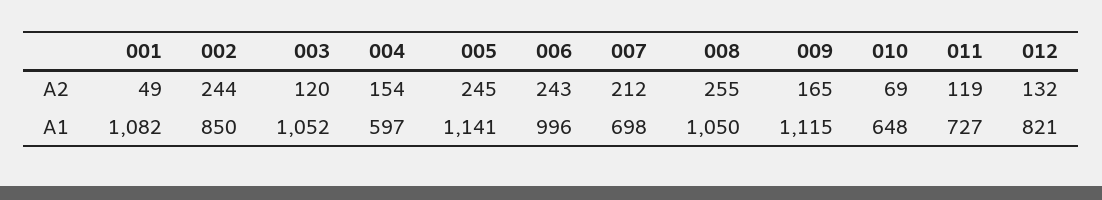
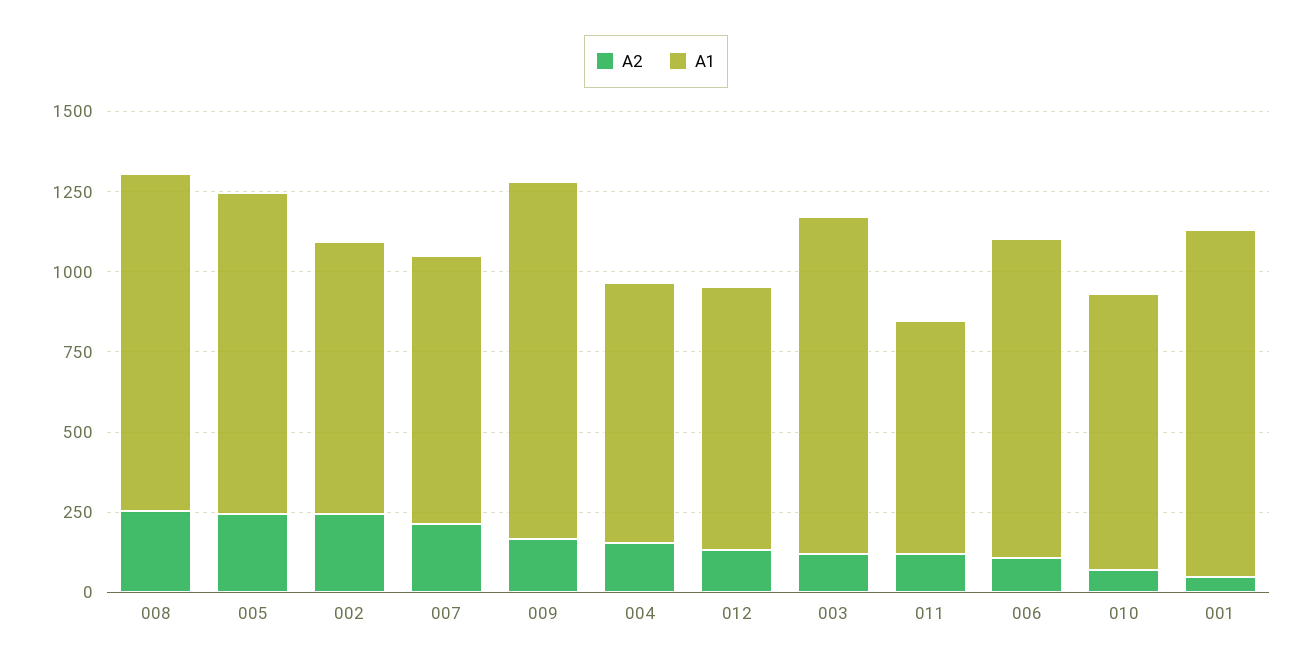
  {
    "A2": {
      "001": 49,
      "002": 244,
      "003": 120,
      "004": 154,
      "005": 245,
-     "006": 243,
+     "006": 100,
      "007": 212,
      "008": 255,
      "009": 165,
      "010": 69,
      "011": 119,
      "012": 132
    },
    "A1": {
      "001": 1082,
      "002": 850,
      "003": 1052,
-     "004": 597,
+     "004": 800,
-     "005": 1141,
+     "005": 1000,
      "006": 996,
-     "007": 698,
+     "007": 850,
      "008": 1050,
      "009": 1115,
-     "010": 648,
+     "010": 850,
      "011": 727,
      "012": 821
    }
  }

